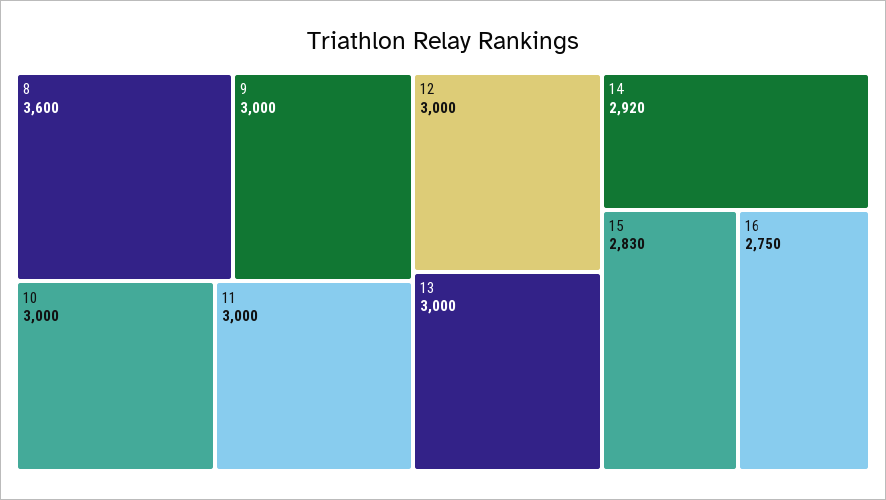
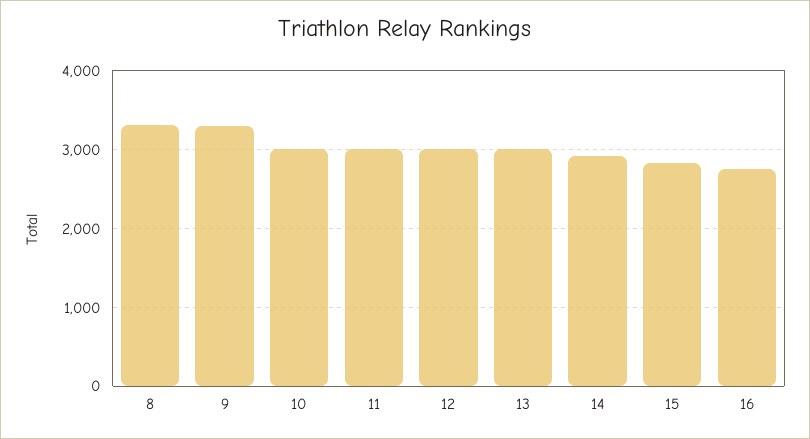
  {
-   "8": 3600,
+   "8": 3300,
-   "9": 3000,
+   "9": 3300,
    "10": 3000,
    "11": 3000,
    "12": 3000,
    "13": 3000,
    "14": 2920,
    "15": 2830,
    "16": 2750
  }

